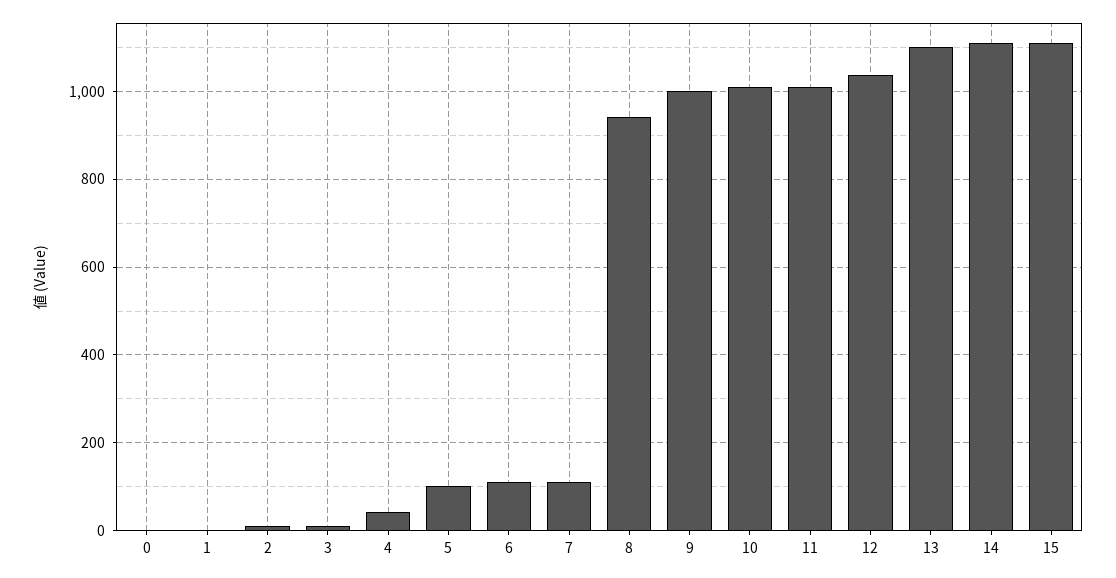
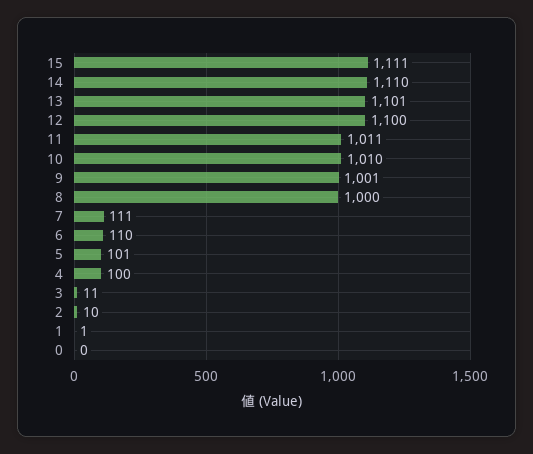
  {
    "0": 0,
    "1": 1,
    "2": 10,
    "3": 11,
-   "4": 40,
+   "4": 100,
    "5": 101,
    "6": 110,
    "7": 111,
-   "8": 940,
+   "8": 1000,
    "9": 1001,
    "10": 1010,
    "11": 1011,
-   "12": 1040,
+   "12": 1100,
    "13": 1101,
    "14": 1110,
    "15": 1111
  }

